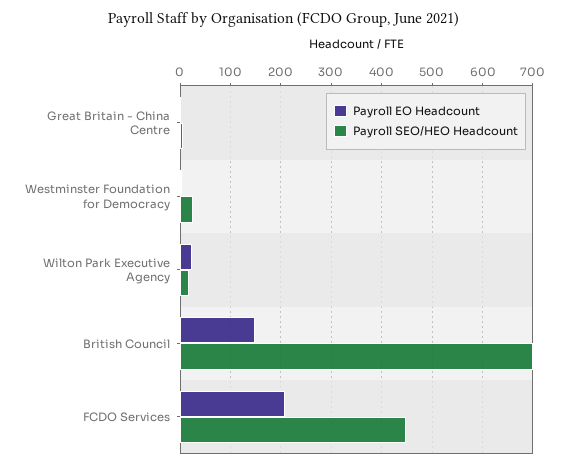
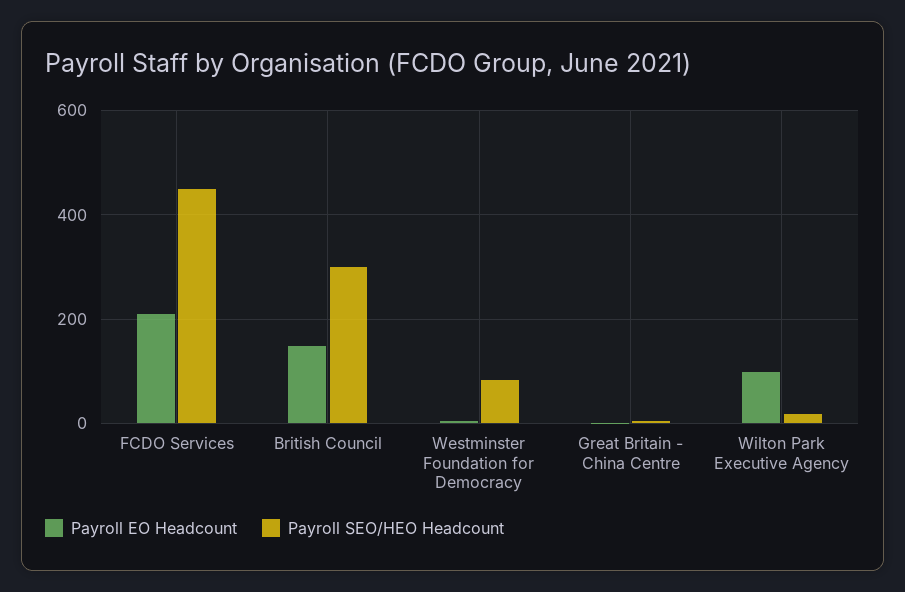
  {
    "Payroll EO Headcount": {
      "Great Britain - China Centre": 0,
      "Westminster Foundation for Democracy": 0,
-     "Wilton Park Executive Agency": 20,
+     "Wilton Park Executive Agency": 100,
      "British Council": 140,
      "FCDO Services": 200
    },
    "Payroll SEO/HEO Headcount": {
      "Great Britain - China Centre": 0,
-     "Westminster Foundation for Democracy": 20,
+     "Westminster Foundation for Democracy": 80,
      "Wilton Park Executive Agency": 20,
-     "British Council": 700,
+     "British Council": 300,
      "FCDO Services": 440
    }
  }

